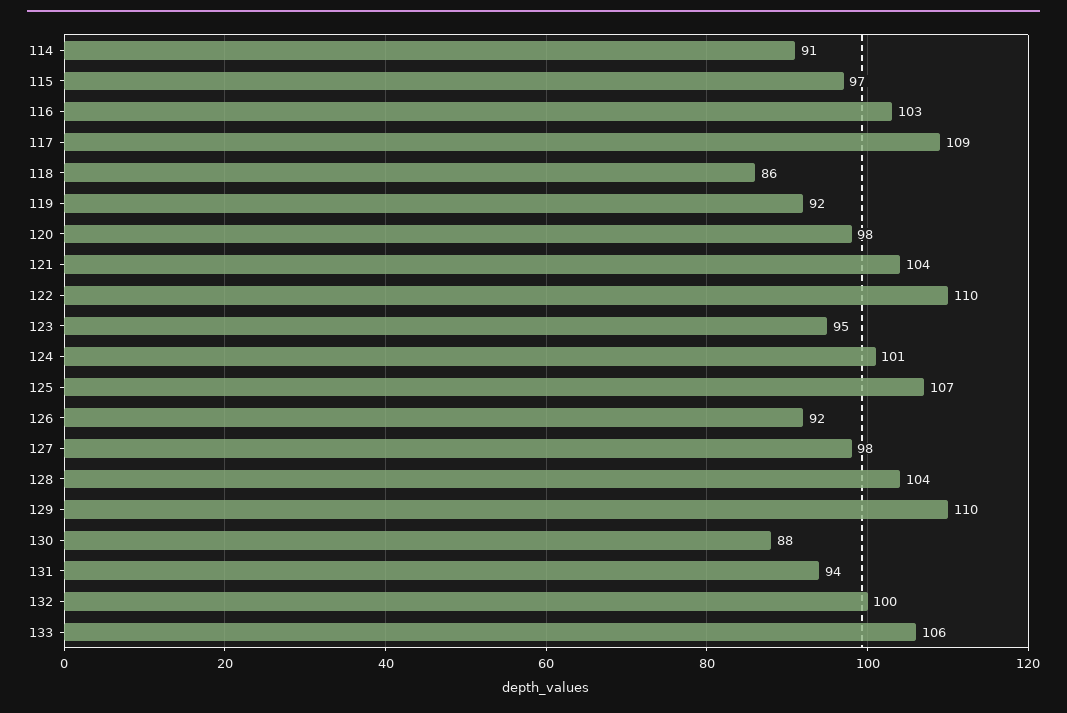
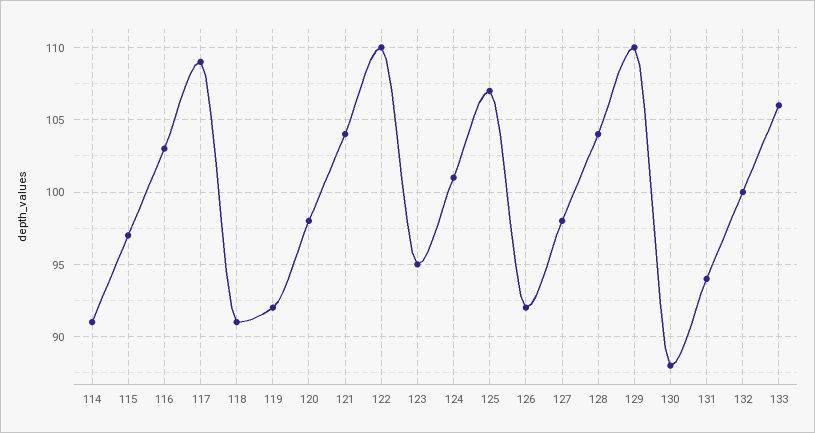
  {
    "114": 91,
    "115": 97,
    "116": 103,
    "117": 109,
-   "118": 86,
+   "118": 91,
    "119": 92,
    "120": 98,
    "121": 104,
    "122": 110,
    "123": 95,
    "124": 101,
    "125": 107,
    "126": 92,
    "127": 98,
    "128": 104,
    "129": 110,
    "130": 88,
    "131": 94,
    "132": 100,
    "133": 106
  }

